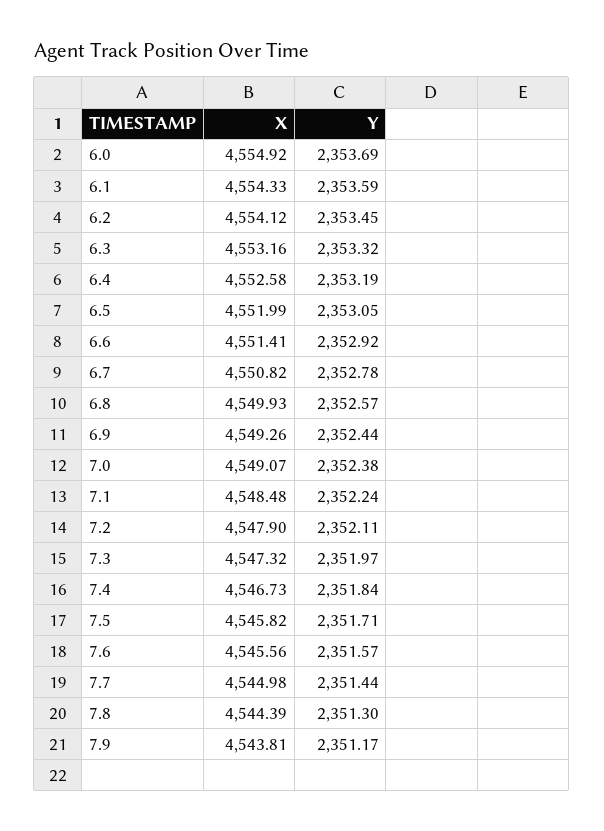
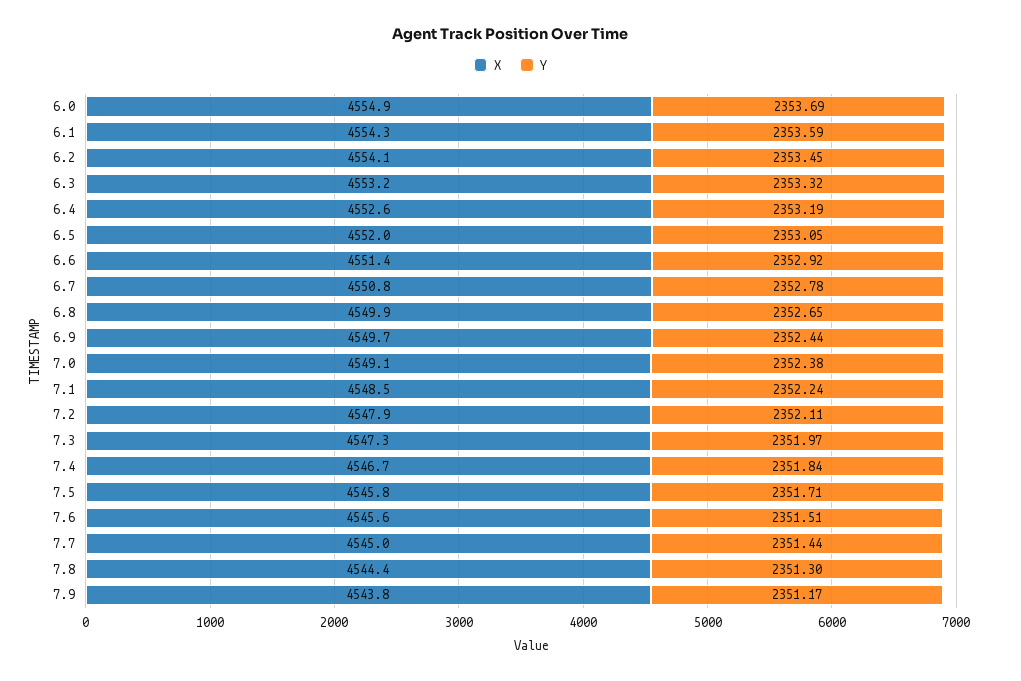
  {
    "X": {
      "6.0": 4554.92,
      "6.1": 4554.33,
      "6.2": 4554.12,
      "6.3": 4553.16,
      "6.4": 4552.58,
      "6.5": 4551.99,
      "6.6": 4551.41,
      "6.7": 4550.82,
      "6.8": 4549.93,
-     "6.9": 4549.26,
+     "6.9": 4549.7,
      "7.0": 4549.07,
      "7.1": 4548.48,
      "7.2": 4547.9,
      "7.3": 4547.32,
      "7.4": 4546.73,
      "7.5": 4545.82,
      "7.6": 4545.56,
      "7.7": 4544.98,
      "7.8": 4544.39,
      "7.9": 4543.81
    },
    "Y": {
      "6.0": 2353.69,
      "6.1": 2353.59,
      "6.2": 2353.45,
      "6.3": 2353.32,
      "6.4": 2353.19,
      "6.5": 2353.05,
      "6.6": 2352.92,
      "6.7": 2352.78,
-     "6.8": 2352.57,
+     "6.8": 2352.65,
      "6.9": 2352.44,
      "7.0": 2352.38,
      "7.1": 2352.24,
      "7.2": 2352.11,
      "7.3": 2351.97,
      "7.4": 2351.84,
      "7.5": 2351.71,
-     "7.6": 2351.57,
+     "7.6": 2351.51,
      "7.7": 2351.44,
      "7.8": 2351.3,
      "7.9": 2351.17
    }
  }

